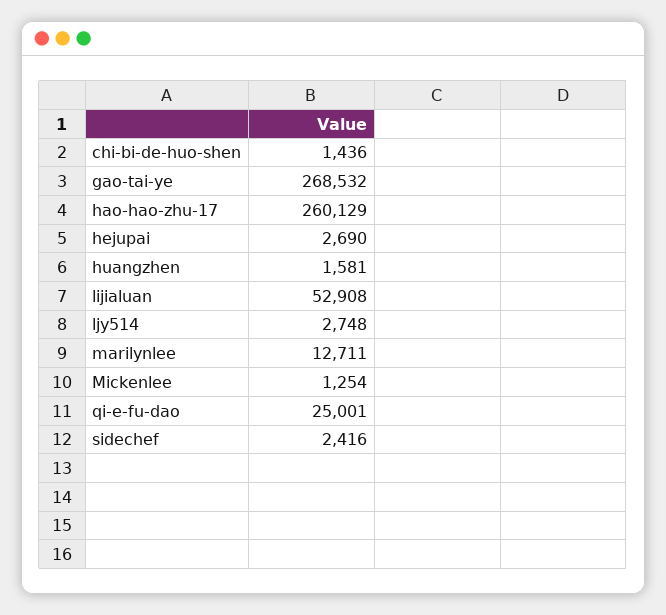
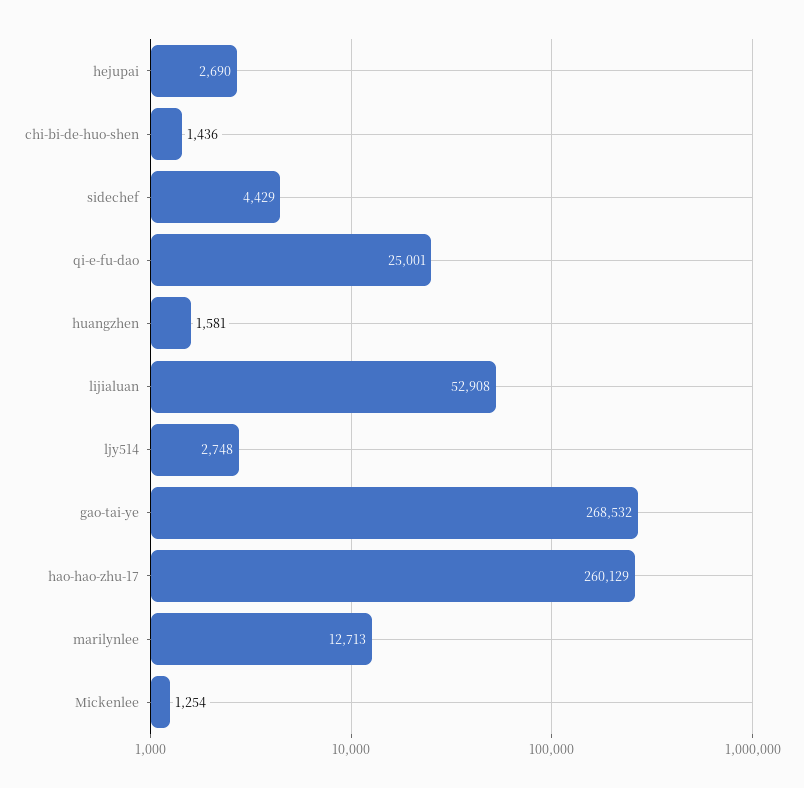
  {
    "chi-bi-de-huo-shen": 1436,
    "gao-tai-ye": 268532,
    "hao-hao-zhu-17": 260129,
    "hejupai": 2690,
    "huangzhen": 1581,
    "lijialuan": 52908,
    "ljy514": 2748,
-   "marilynlee": 12711,
+   "marilynlee": 12713,
    "Mickenlee": 1254,
    "qi-e-fu-dao": 25001,
-   "sidechef": 2416
+   "sidechef": 4429
  }

